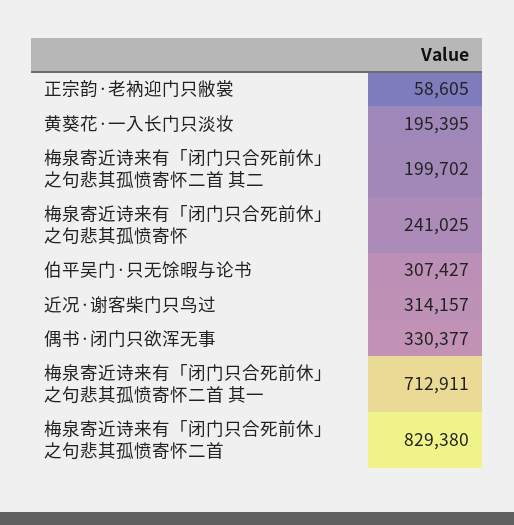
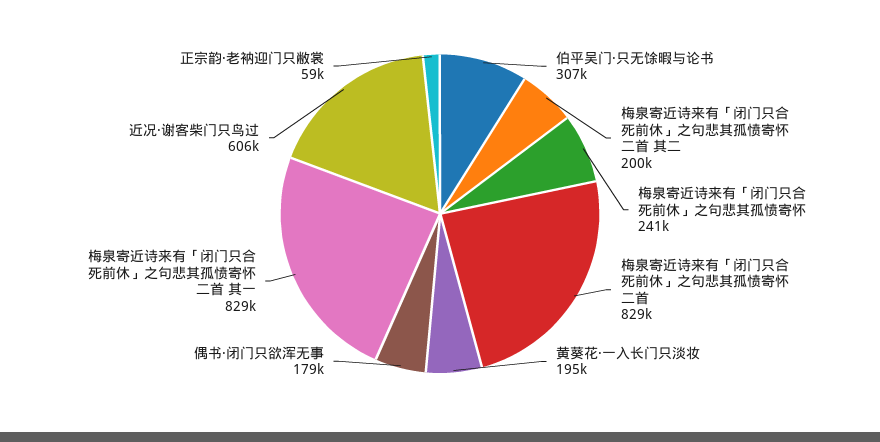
  {
    "正宗韵·老衲迎门只敝裳": 58605,
    "黄葵花·一入长门只淡妆": 195395,
    "梅泉寄近诗来有「闭门只合死前休」之句悲其孤愤寄怀二首 其二": 199702,
    "梅泉寄近诗来有「闭门只合死前休」之句悲其孤愤寄怀": 241025,
    "伯平吴门·只无馀暇与论书": 307427,
-   "近况·谢客柴门只鸟过": 314157,
+   "近况·谢客柴门只鸟过": 606000,
-   "偶书·闭门只欲浑无事": 330377,
+   "偶书·闭门只欲浑无事": 179000,
-   "梅泉寄近诗来有「闭门只合死前休」之句悲其孤愤寄怀二首 其一": 712911,
+   "梅泉寄近诗来有「闭门只合死前休」之句悲其孤愤寄怀二首 其一": 829000,
    "梅泉寄近诗来有「闭门只合死前休」之句悲其孤愤寄怀二首": 829380
  }

